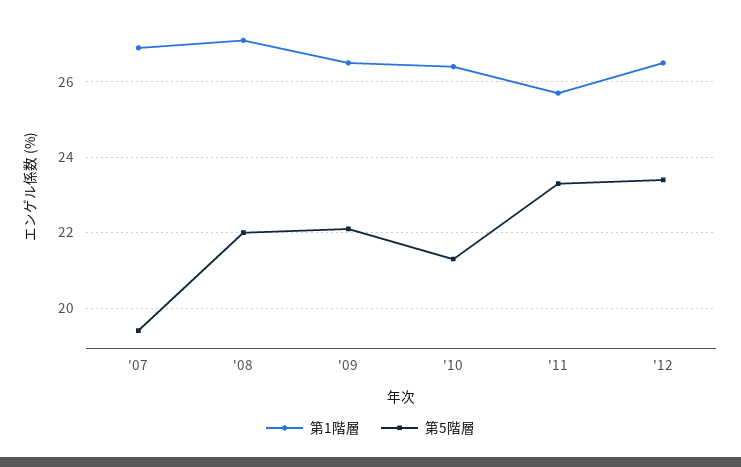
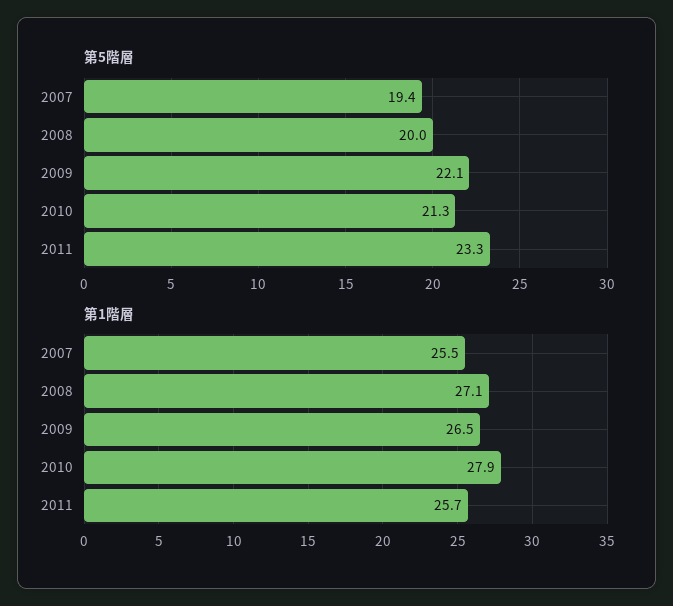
  {
    "第1階層": {
-     "'07": 27,
+     "'07": 25.5,
      "'08": 27.1,
      "'09": 26.5,
-     "'10": 26.5,
+     "'10": 27.9,
-     "'11": 25.7,
+     "'11": 25.7
-     "'12": 26.5
    },
    "第5階層": {
      "'07": 19.4,
-     "'08": 22,
+     "'08": 20,
      "'09": 22.1,
      "'10": 21.3,
-     "'11": 23.3,
+     "'11": 23.3
-     "'12": 23.5
    }
  }

